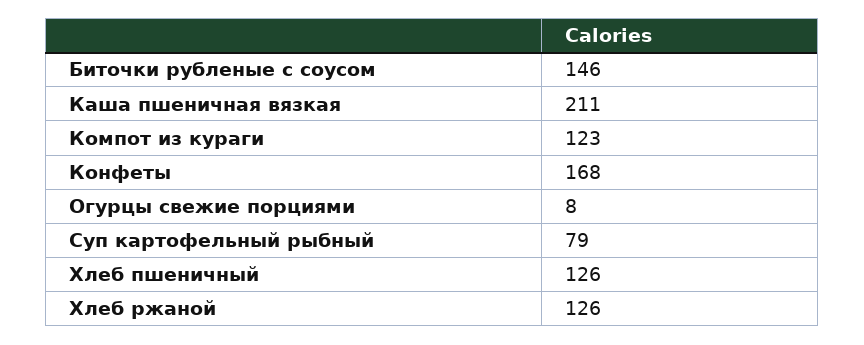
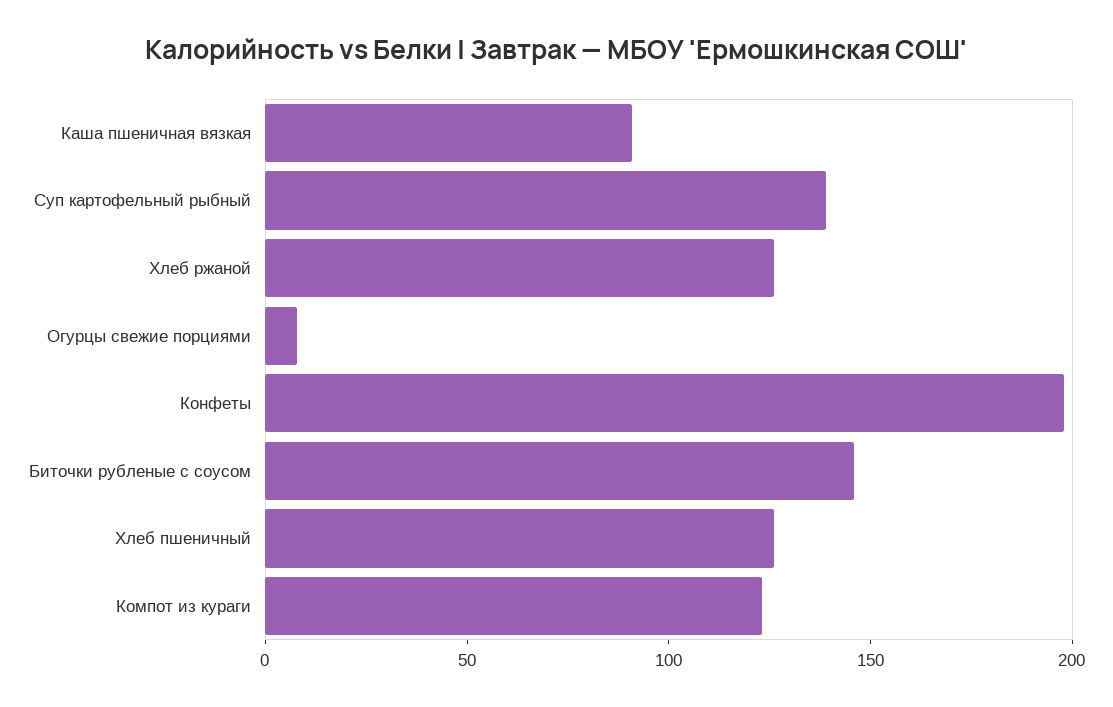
  {
    "Биточки рубленые с соусом": 146,
-   "Каша пшеничная вязкая": 211,
+   "Каша пшеничная вязкая": 90,
    "Компот из кураги": 123,
-   "Конфеты": 168,
+   "Конфеты": 200,
    "Огурцы свежие порциями": 8,
-   "Суп картофельный рыбный": 79,
+   "Суп картофельный рыбный": 140,
    "Хлеб пшеничный": 126,
    "Хлеб ржаной": 126
  }

